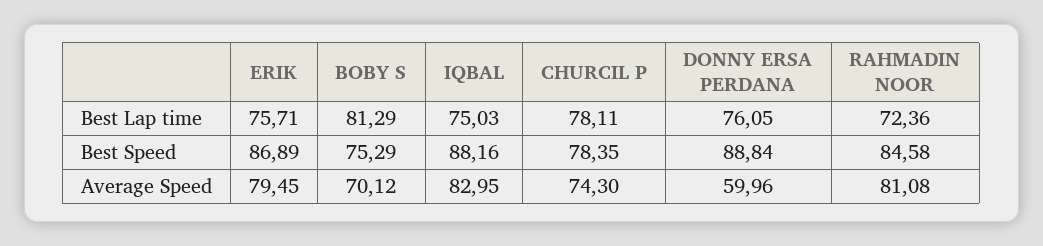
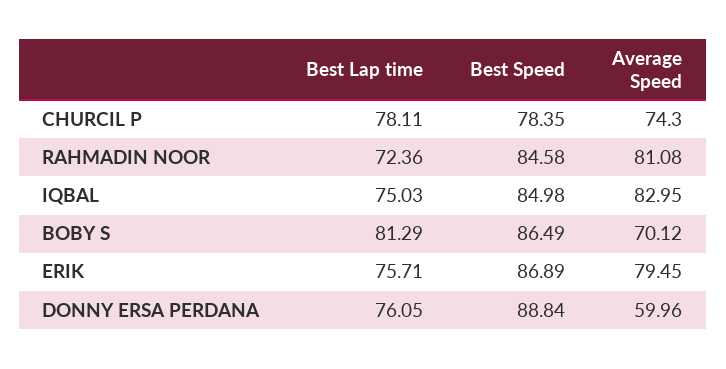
  {
    "ERIK": {
      "Best Lap time": 75.71,
      "Best Speed": 86.89,
      "Average Speed": 79.45
    },
    "BOBY S": {
      "Best Lap time": 81.29,
-     "Best Speed": 75.29,
+     "Best Speed": 86.49,
      "Average Speed": 70.12
    },
    "IQBAL": {
      "Best Lap time": 75.03,
-     "Best Speed": 88.16,
+     "Best Speed": 84.98,
      "Average Speed": 82.95
    },
    "CHURCIL P": {
      "Best Lap time": 78.11,
      "Best Speed": 78.35,
      "Average Speed": 74.3
    },
    "DONNY ERSA PERDANA": {
      "Best Lap time": 76.05,
      "Best Speed": 88.84,
      "Average Speed": 59.96
    },
    "RAHMADIN NOOR": {
      "Best Lap time": 72.36,
      "Best Speed": 84.58,
      "Average Speed": 81.08
    }
  }

